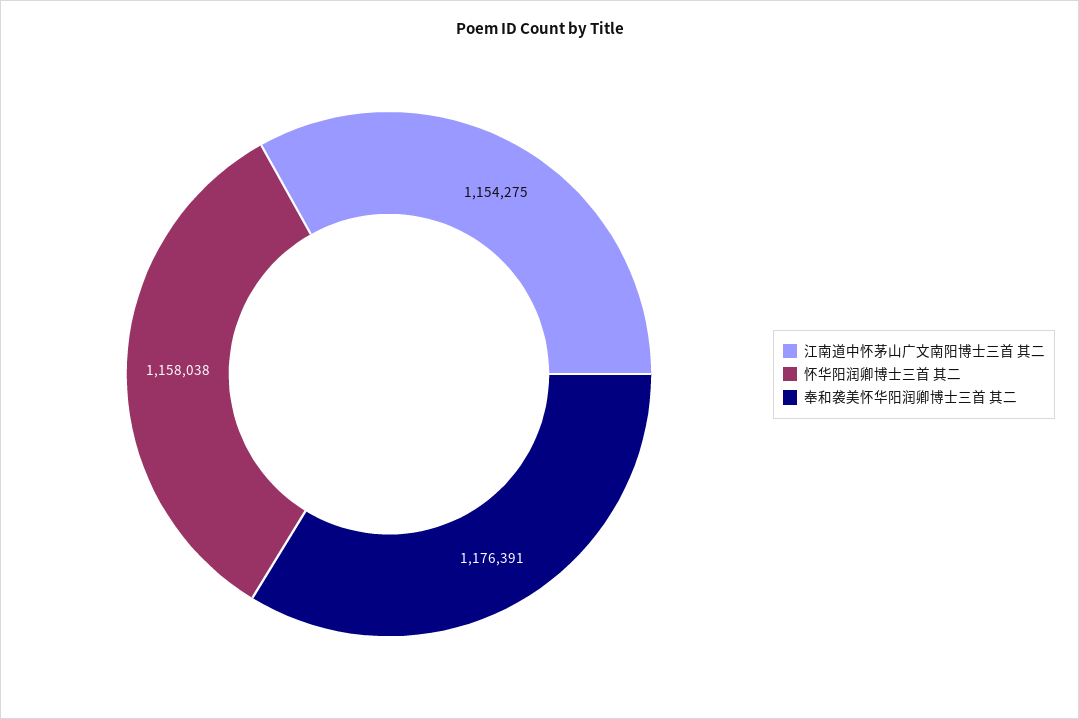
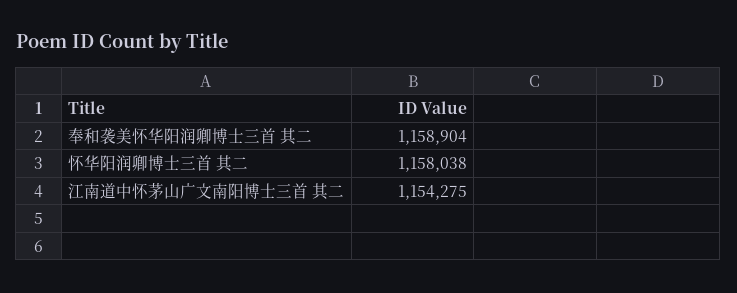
  {
    "江南道中怀茅山广文南阳博士三首 其二": 1154275,
    "怀华阳润卿博士三首 其二": 1158038,
-   "奉和袭美怀华阳润卿博士三首 其二": 1176391
+   "奉和袭美怀华阳润卿博士三首 其二": 1158904
  }

